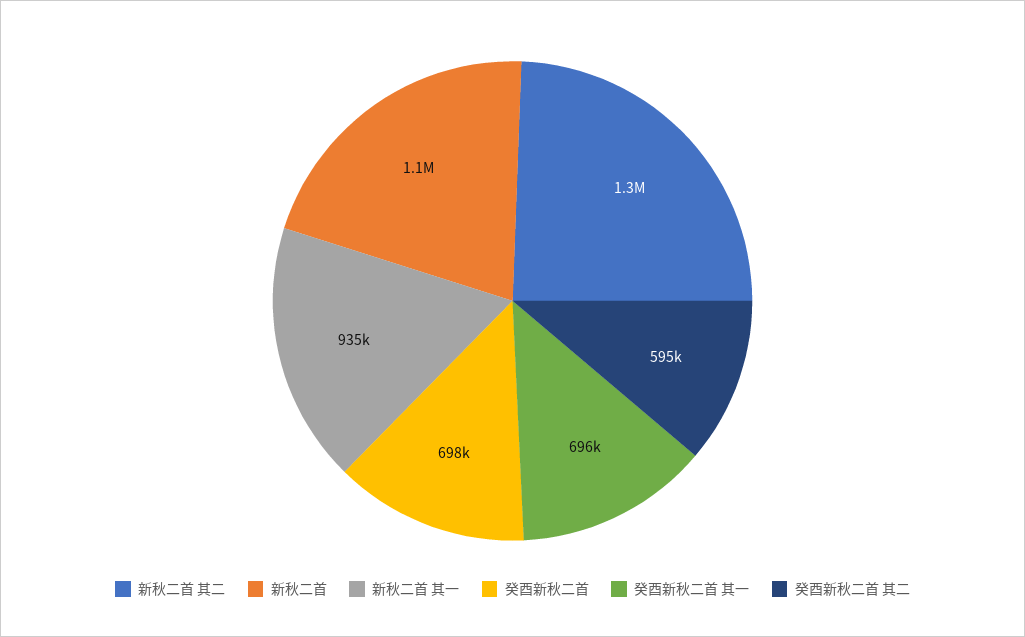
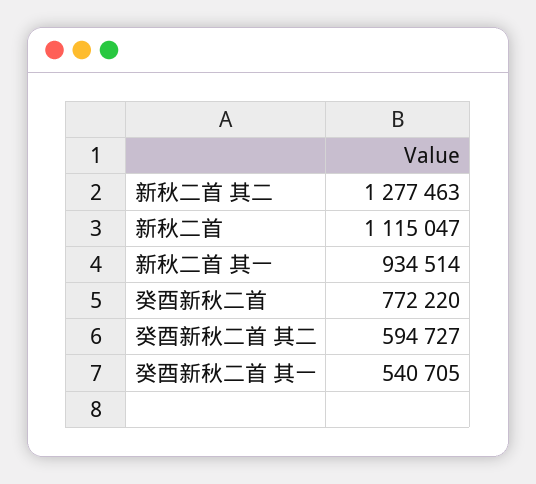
  {
    "新秋二首 其二": 1277463,
    "新秋二首": 1115047,
    "新秋二首 其一": 934514,
-   "癸酉新秋二首": 698000,
+   "癸酉新秋二首": 772220,
-   "癸酉新秋二首 其一": 696000,
+   "癸酉新秋二首 其一": 540705,
    "癸酉新秋二首 其二": 594727
  }

